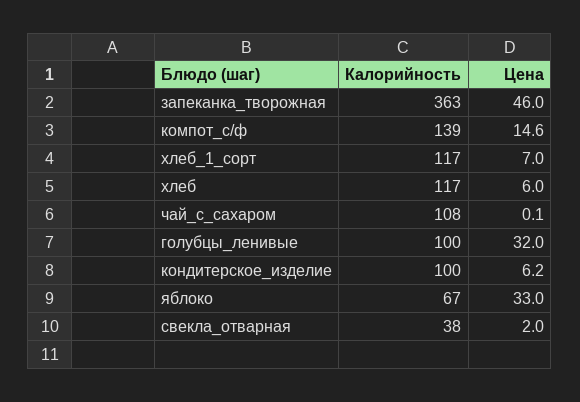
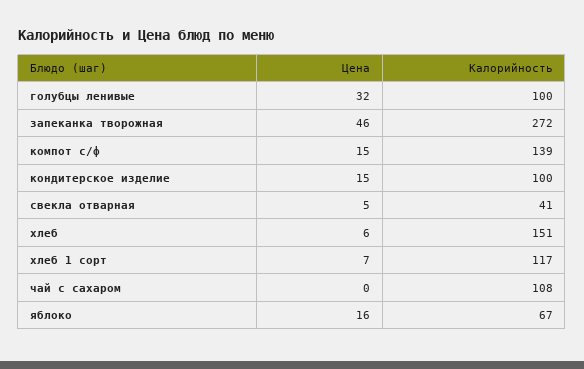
  {
    "Калорийность": {
-     "запеканка_творожная": 363,
+     "запеканка_творожная": 272,
      "компот_с/ф": 139,
      "хлеб_1_сорт": 117,
-     "хлеб": 117,
+     "хлеб": 151,
      "чай_с_сахаром": 108,
      "голубцы_ленивые": 100,
      "кондитерское_изделие": 100,
      "яблоко": 67,
-     "свекла_отварная": 38
+     "свекла_отварная": 41
    },
    "Цена": {
      "запеканка_творожная": 46,
      "компот_с/ф": 14.6,
      "хлеб_1_сорт": 7,
      "хлеб": 6,
      "чай_с_сахаром": 0.1,
      "голубцы_ленивые": 32,
-     "кондитерское_изделие": 6.2,
+     "кондитерское_изделие": 15,
-     "яблоко": 33,
+     "яблоко": 16,
-     "свекла_отварная": 2
+     "свекла_отварная": 5
    }
  }

